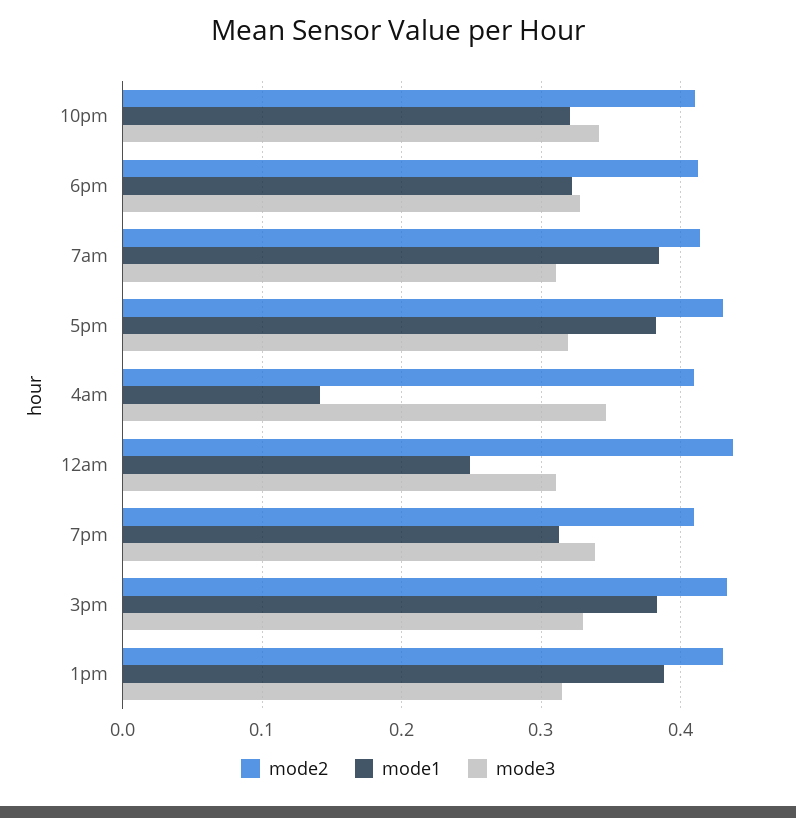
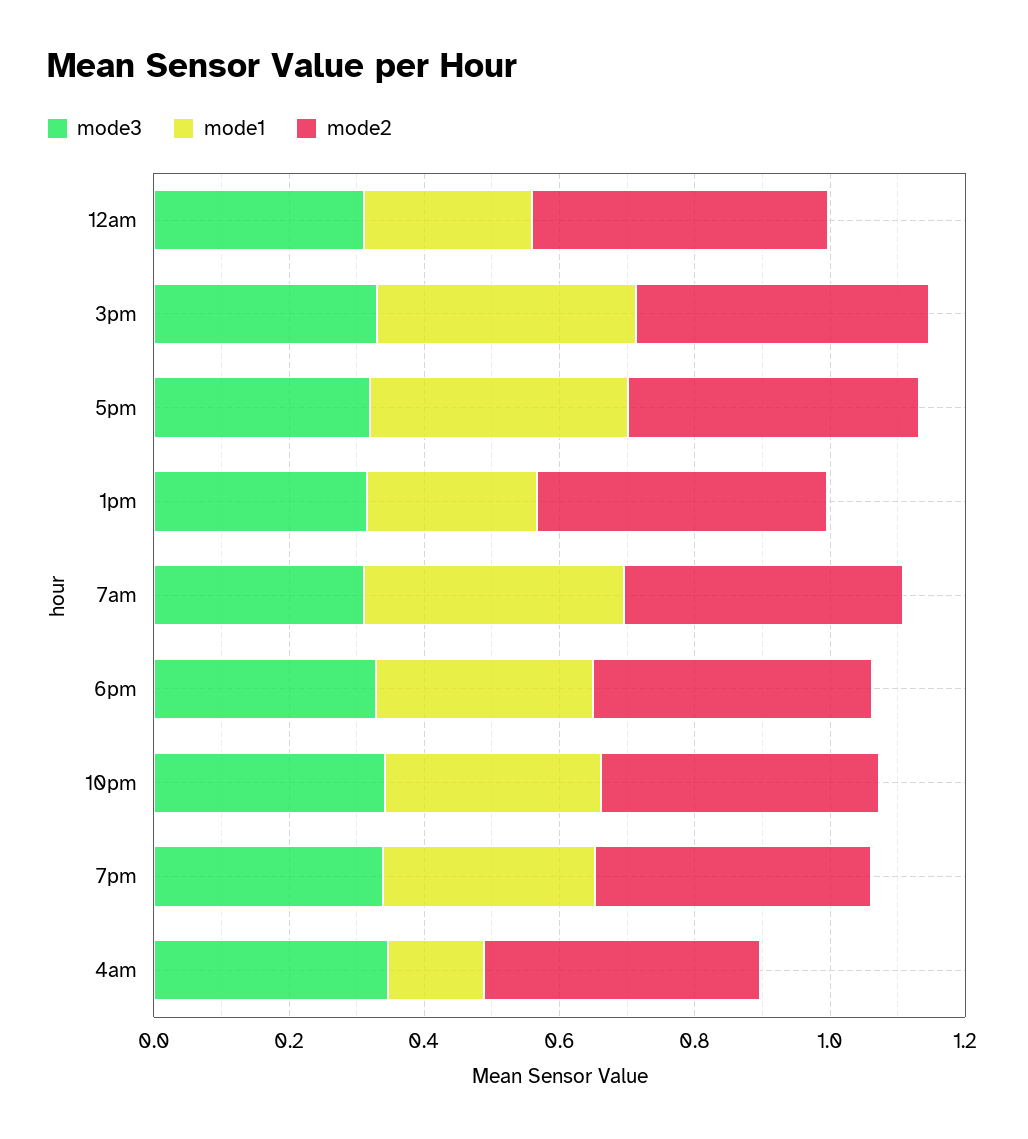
  {
    "mode2": {
      "10pm": 0.41,
      "6pm": 0.41,
      "7am": 0.41,
      "5pm": 0.43,
      "4am": 0.41,
      "12am": 0.44,
      "7pm": 0.41,
      "3pm": 0.43,
      "1pm": 0.43
    },
    "mode1": {
      "10pm": 0.32,
      "6pm": 0.32,
      "7am": 0.38,
      "5pm": 0.38,
      "4am": 0.14,
      "12am": 0.25,
      "7pm": 0.31,
      "3pm": 0.38,
-     "1pm": 0.39
+     "1pm": 0.25
    },
    "mode3": {
      "10pm": 0.34,
      "6pm": 0.33,
      "7am": 0.31,
      "5pm": 0.32,
      "4am": 0.35,
      "12am": 0.31,
      "7pm": 0.34,
      "3pm": 0.33,
      "1pm": 0.31
    }
  }

